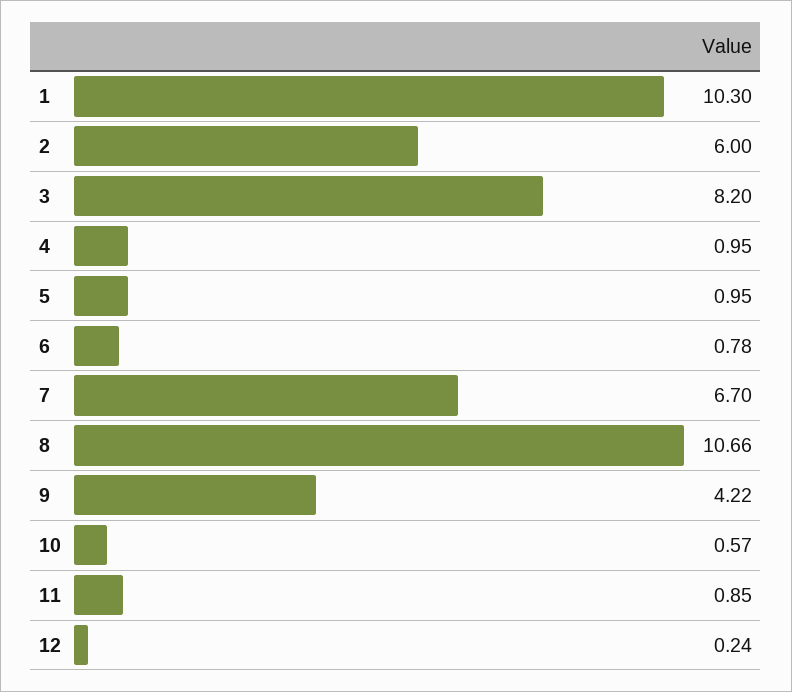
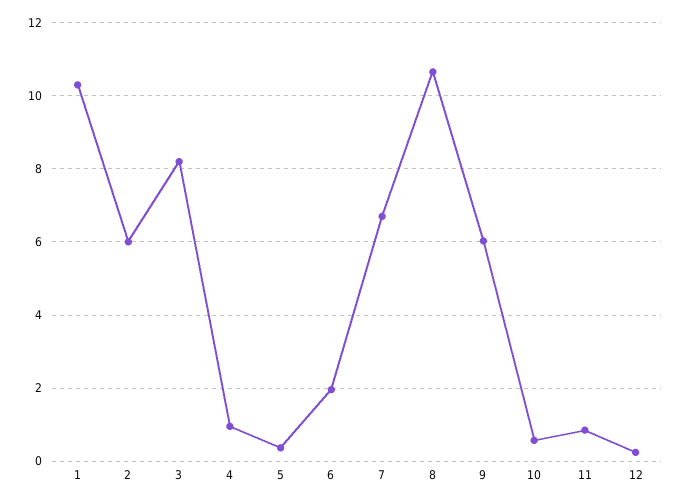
  {
    "1": 10.3,
    "2": 6,
    "3": 8.2,
    "4": 0.95,
-   "5": 0.95,
+   "5": 0.4,
-   "6": 0.78,
+   "6": 2,
    "7": 6.7,
    "8": 10.66,
-   "9": 4.22,
+   "9": 6,
    "10": 0.57,
    "11": 0.85,
    "12": 0.24
  }

